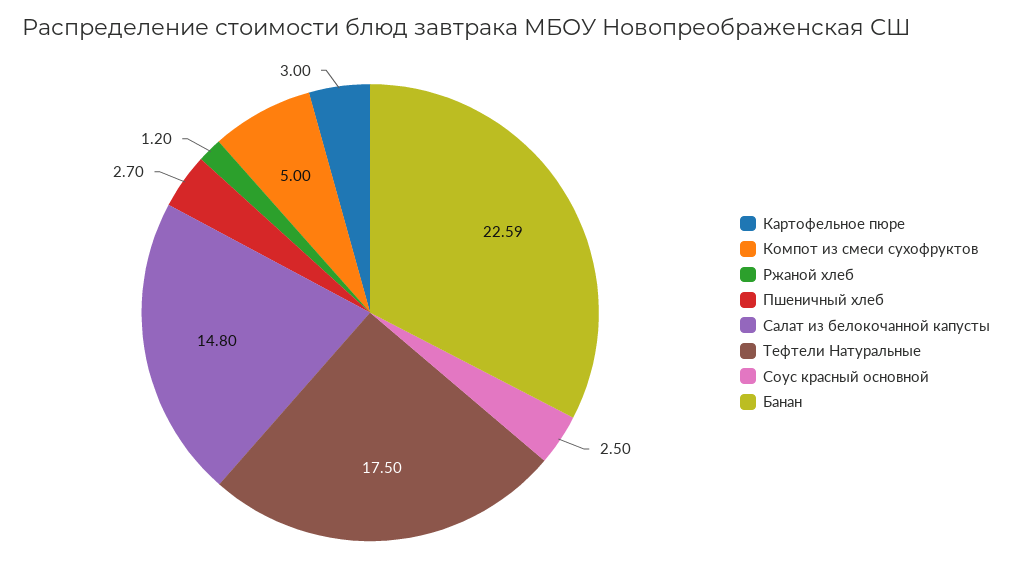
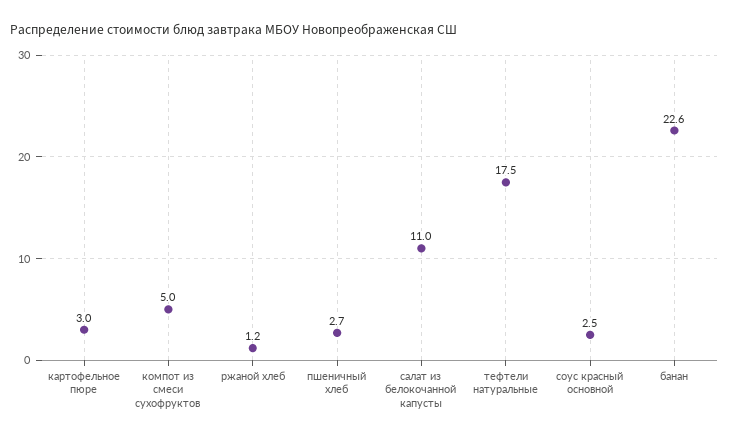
  {
    "Картофельное пюре": 3,
    "Компот из смеси сухофруктов": 5,
    "Ржаной хлеб": 1.2,
    "Пшеничный хлеб": 2.7,
-   "Салат из белокочанной капусты": 14.8,
+   "Салат из белокочанной капусты": 11,
    "Тефтели Натуральные": 17.5,
    "Соус красный основной": 2.5,
    "Банан": 22.59
  }

